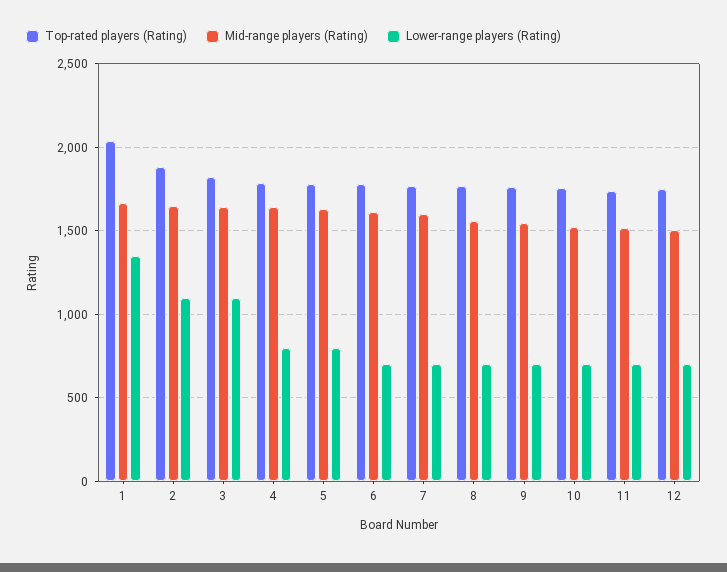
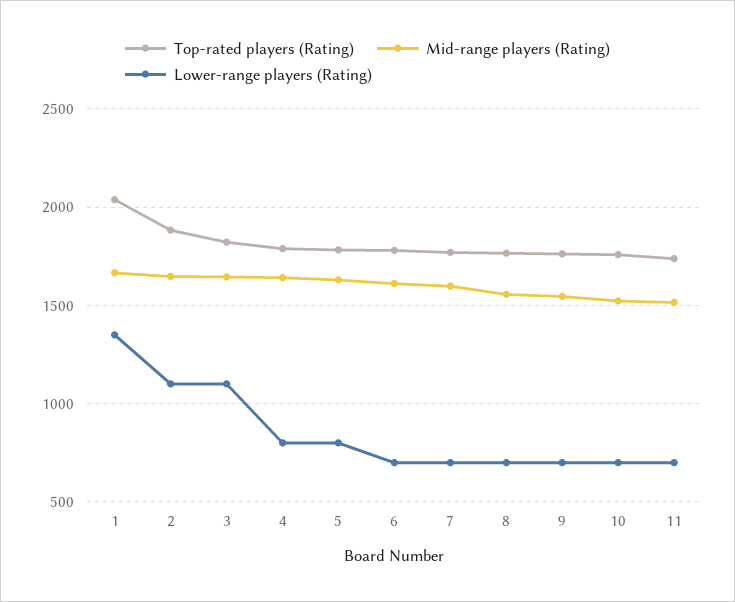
  {
    "Top-rated players (Rating)": {
      "1": 2050,
      "2": 1900,
      "3": 1800,
      "4": 1800,
      "5": 1800,
      "6": 1800,
      "7": 1750,
      "8": 1750,
      "9": 1750,
      "10": 1750,
-     "11": 1750,
+     "11": 1750
-     "12": 1750
    },
    "Mid-range players (Rating)": {
      "1": 1650,
      "2": 1650,
      "3": 1650,
      "4": 1650,
      "5": 1650,
      "6": 1600,
      "7": 1600,
      "8": 1550,
      "9": 1550,
      "10": 1500,
-     "11": 1500,
+     "11": 1500
-     "12": 1500
    },
    "Lower-range players (Rating)": {
      "1": 1350,
      "2": 1100,
      "3": 1100,
      "4": 800,
      "5": 800,
      "6": 700,
      "7": 700,
      "8": 700,
      "9": 700,
      "10": 700,
-     "11": 700,
+     "11": 700
-     "12": 700
    }
  }

